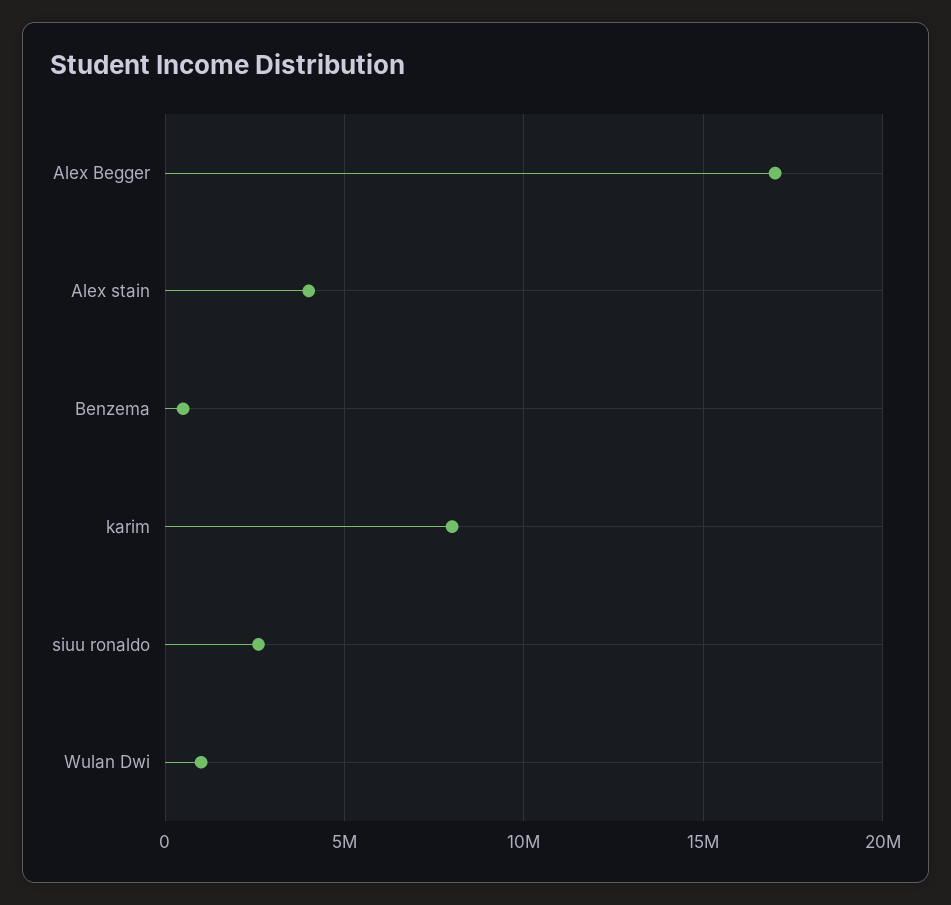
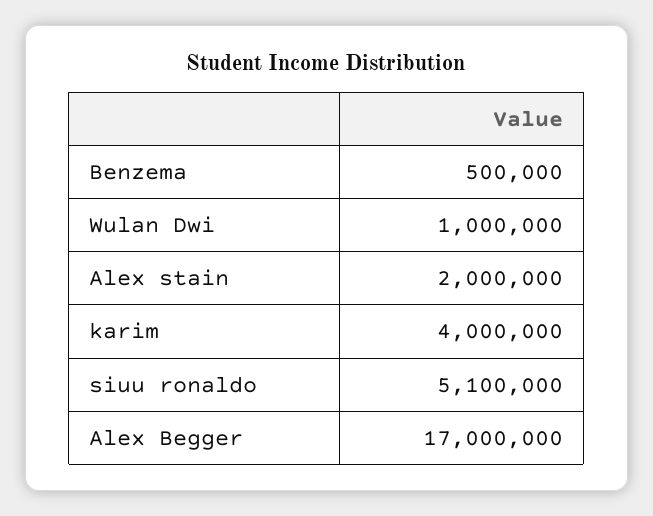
  {
    "Alex Begger": 17000000,
-   "Alex stain": 4000000,
+   "Alex stain": 2000000,
    "Benzema": 500000,
-   "karim": 8000000,
+   "karim": 4000000,
-   "siuu ronaldo": 2500000,
+   "siuu ronaldo": 5100000,
    "Wulan Dwi": 1000000
  }

